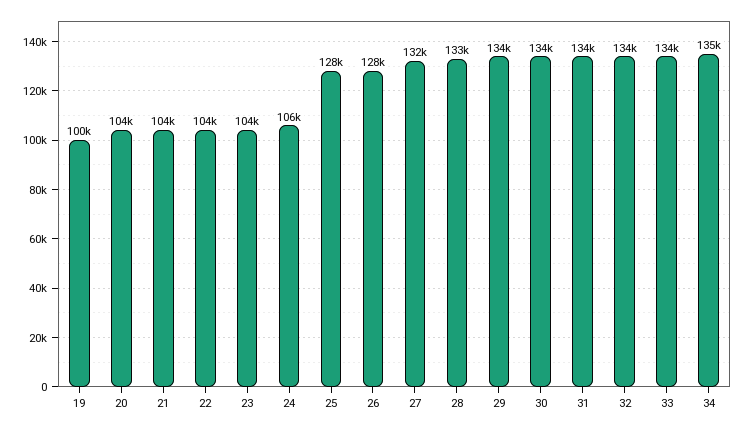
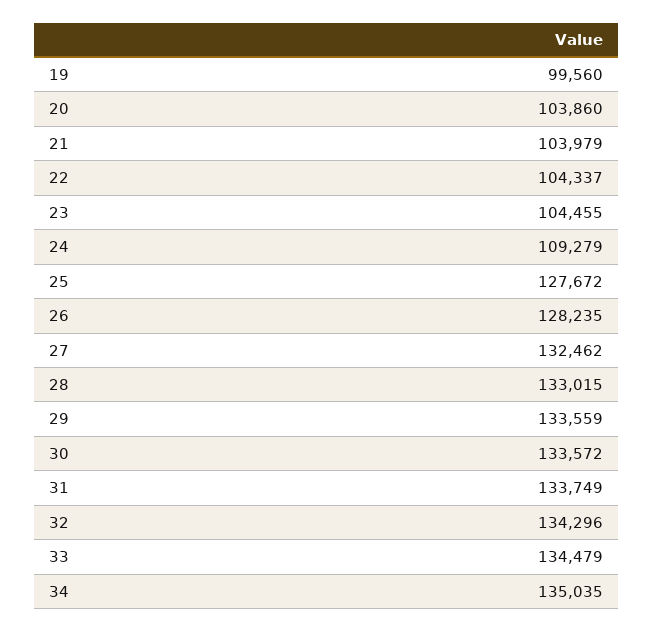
  {
    "19": 99560,
    "20": 103860,
    "21": 103979,
    "22": 104337,
    "23": 104455,
-   "24": 106000,
+   "24": 109279,
    "25": 127672,
    "26": 128235,
    "27": 132462,
    "28": 133015,
    "29": 133559,
    "30": 133572,
    "31": 133749,
    "32": 134296,
    "33": 134479,
    "34": 135035
  }

